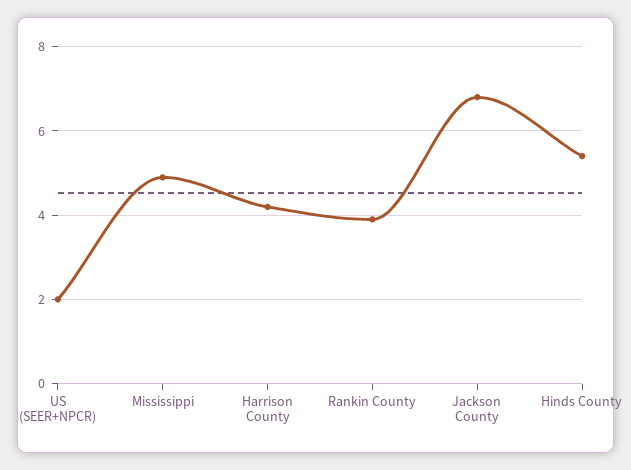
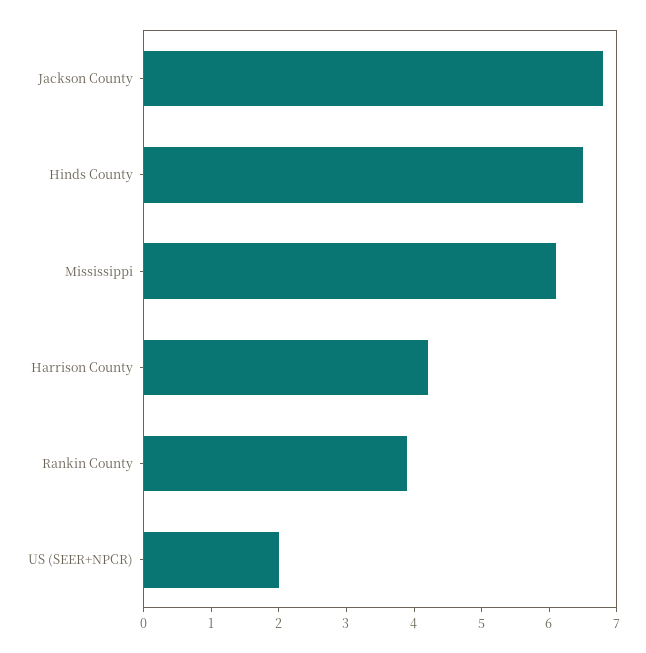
  {
    "US (SEER+NPCR)": 2,
-   "Mississippi": 5,
+   "Mississippi": 6,
    "Harrison County": 4,
    "Rankin County": 4,
    "Jackson County": 7,
-   "Hinds County": 5.5
+   "Hinds County": 6.5
  }

